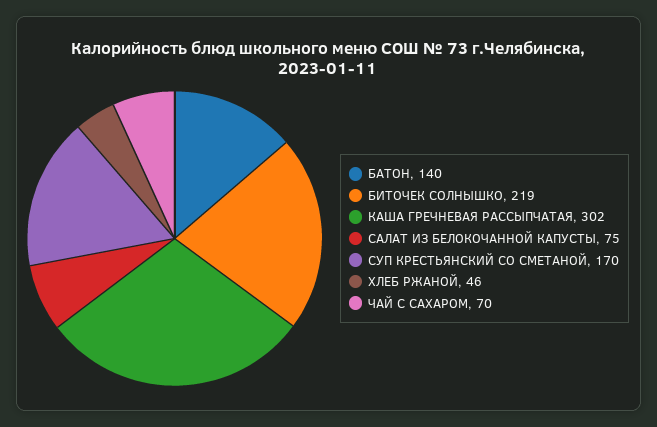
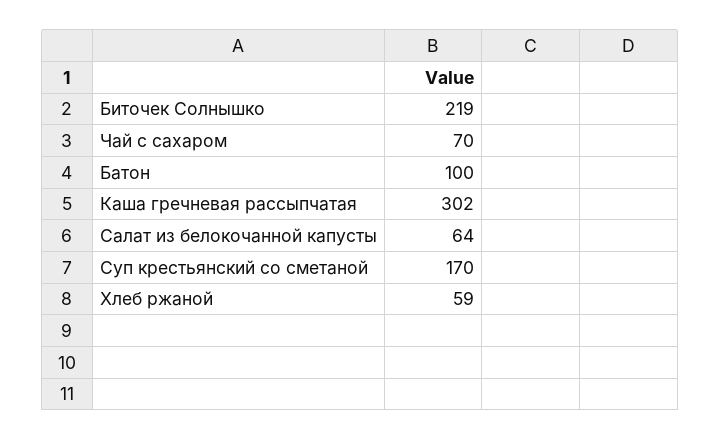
  {
-   "БАТОН": 140,
+   "БАТОН": 100,
    "БИТОЧЕК СОЛНЫШКО": 219,
    "КАША ГРЕЧНЕВАЯ РАССЫПЧАТАЯ": 302,
-   "САЛАТ ИЗ БЕЛОКОЧАННОЙ КАПУСТЫ": 75,
+   "САЛАТ ИЗ БЕЛОКОЧАННОЙ КАПУСТЫ": 64,
    "СУП КРЕСТЬЯНСКИЙ СО СМЕТАНОЙ": 170,
-   "ХЛЕБ РЖАНОЙ": 46,
+   "ХЛЕБ РЖАНОЙ": 59,
    "ЧАЙ С САХАРОМ": 70
  }

